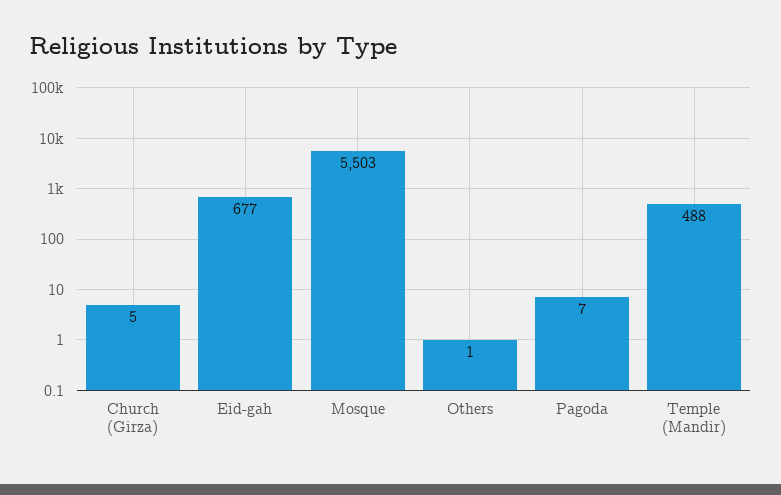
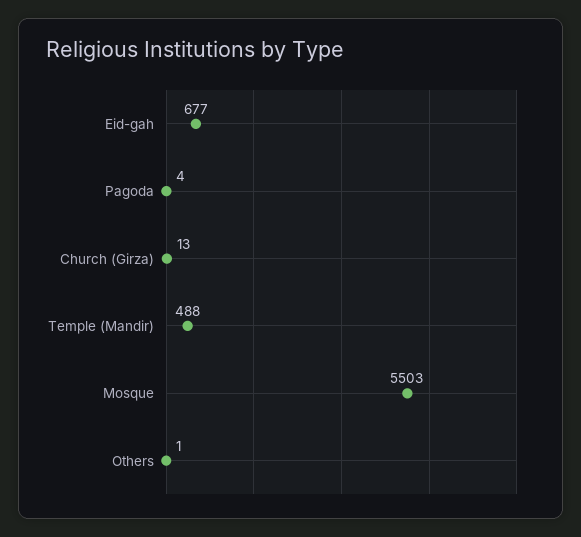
  {
-   "Church (Girza)": 5,
+   "Church (Girza)": 13,
    "Eid-gah": 677,
    "Mosque": 5503,
    "Others": 1,
-   "Pagoda": 7,
+   "Pagoda": 4,
    "Temple (Mandir)": 488
  }

